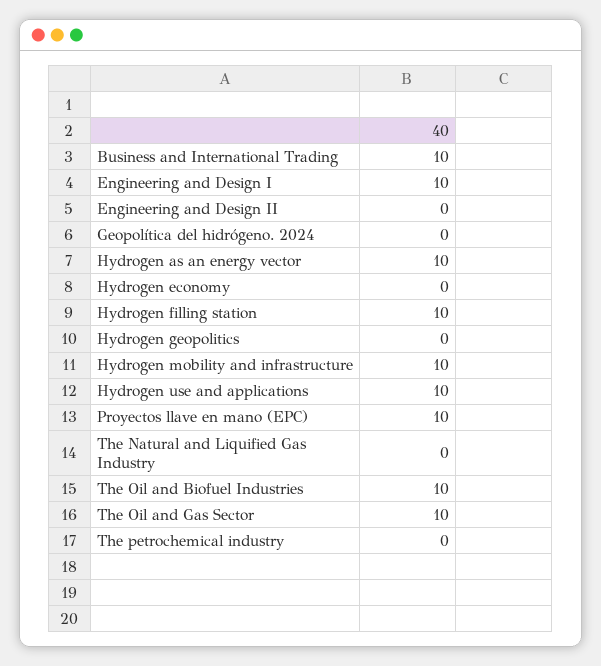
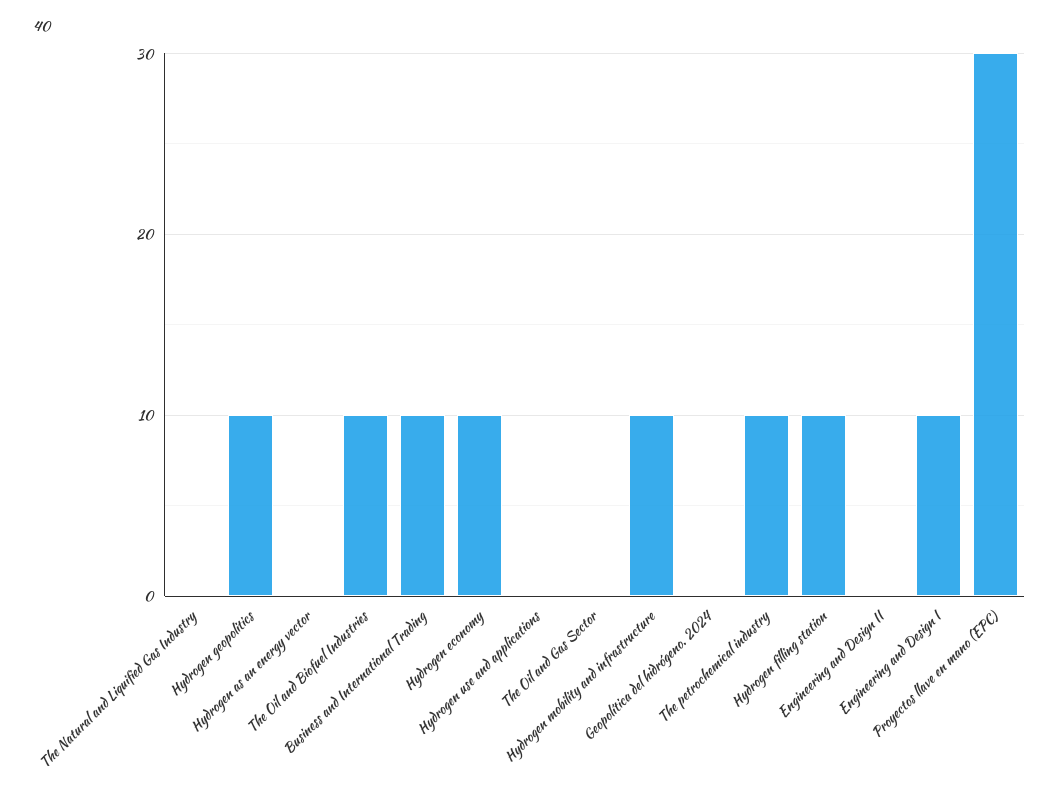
  {
    "Business and International Trading": 10,
    "Engineering and Design I": 10,
    "Engineering and Design II": 0,
    "Geopolítica del hidrógeno. 2024": 0,
-   "Hydrogen as an energy vector": 10,
+   "Hydrogen as an energy vector": 0,
-   "Hydrogen economy": 0,
+   "Hydrogen economy": 10,
    "Hydrogen filling station": 10,
-   "Hydrogen geopolitics": 0,
+   "Hydrogen geopolitics": 10,
    "Hydrogen mobility and infrastructure": 10,
-   "Hydrogen use and applications": 10,
+   "Hydrogen use and applications": 0,
-   "Proyectos llave en mano (EPC)": 10,
+   "Proyectos llave en mano (EPC)": 30,
    "The Natural and Liquified Gas Industry": 0,
    "The Oil and Biofuel Industries": 10,
-   "The Oil and Gas Sector": 10,
+   "The Oil and Gas Sector": 0,
-   "The petrochemical industry": 0
+   "The petrochemical industry": 10
  }

